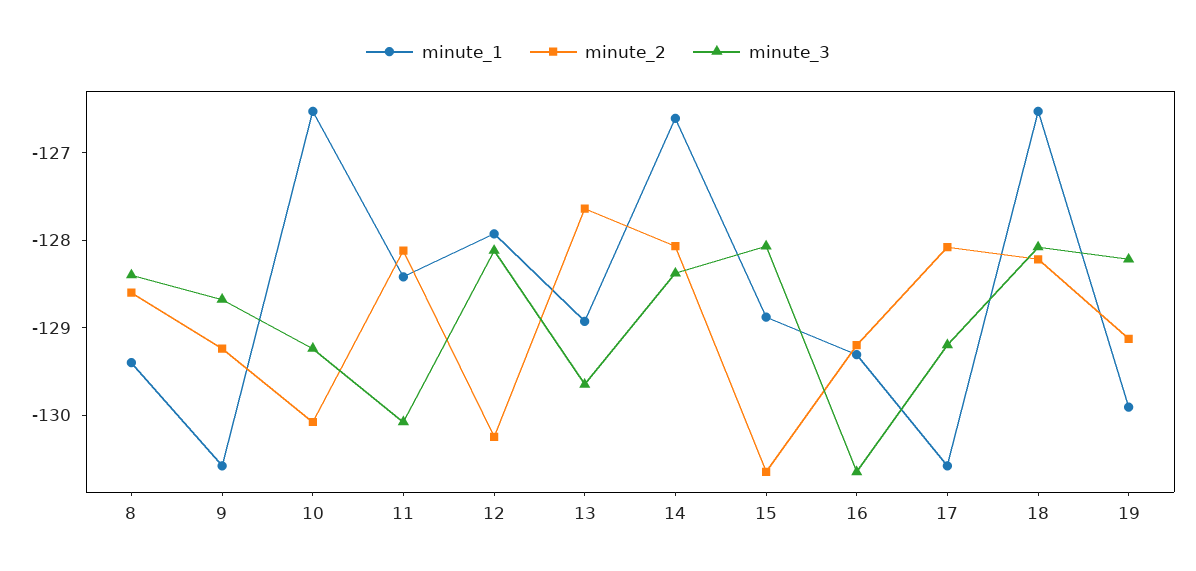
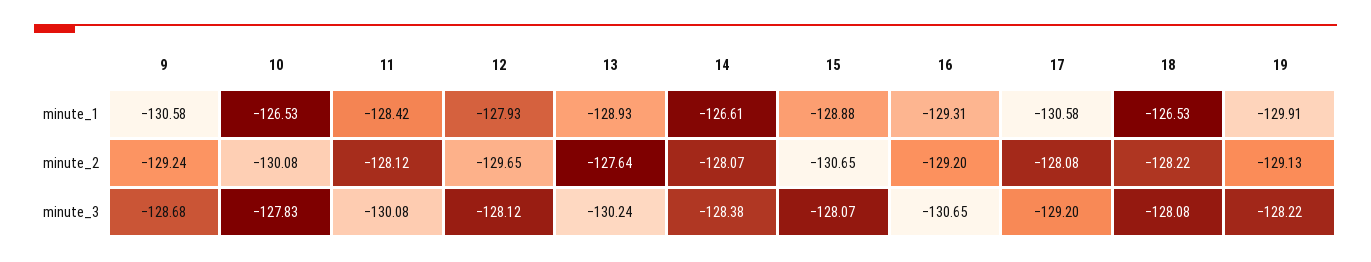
  {
    "minute_1": {
-     "8": -129.4,
      "9": -130.58,
      "10": -126.53,
      "11": -128.42,
      "12": -127.93,
      "13": -128.93,
      "14": -126.61,
      "15": -128.88,
      "16": -129.31,
      "17": -130.58,
      "18": -126.53,
      "19": -129.91
    },
    "minute_2": {
-     "8": -128.6,
      "9": -129.24,
      "10": -130.08,
      "11": -128.12,
-     "12": -130.2,
+     "12": -129.65,
      "13": -127.64,
      "14": -128.07,
      "15": -130.65,
      "16": -129.2,
      "17": -128.08,
      "18": -128.22,
      "19": -129.13
    },
    "minute_3": {
-     "8": -128.4,
      "9": -128.68,
-     "10": -129.2,
+     "10": -127.83,
      "11": -130.08,
      "12": -128.12,
-     "13": -129.6,
+     "13": -130.24,
      "14": -128.38,
      "15": -128.07,
      "16": -130.65,
      "17": -129.2,
      "18": -128.08,
      "19": -128.22
    }
  }

